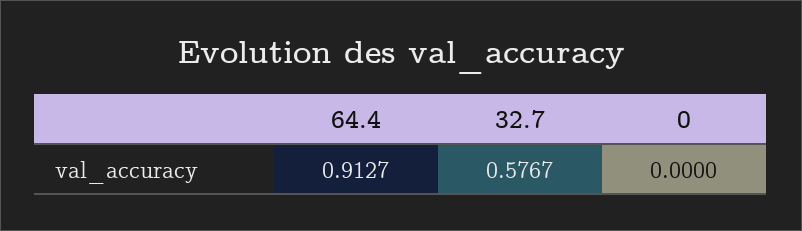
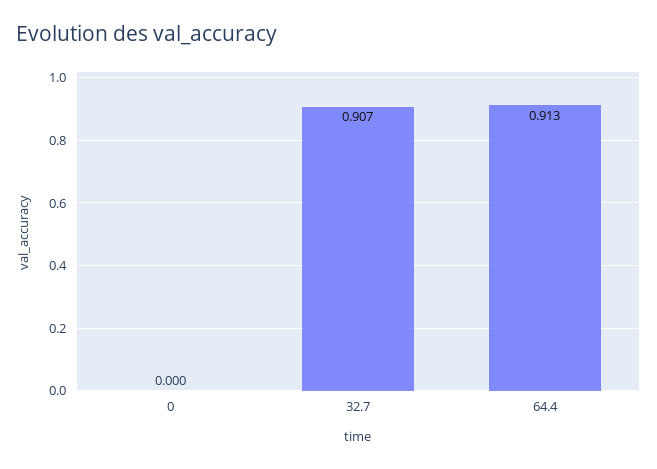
  {
    "64.4": 0.9127,
-   "32.7": 0.5767,
+   "32.7": 0.907,
    "0": 0
  }

